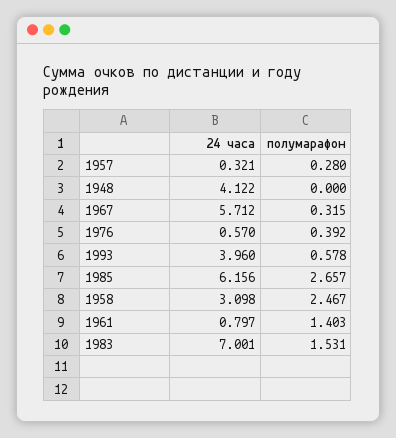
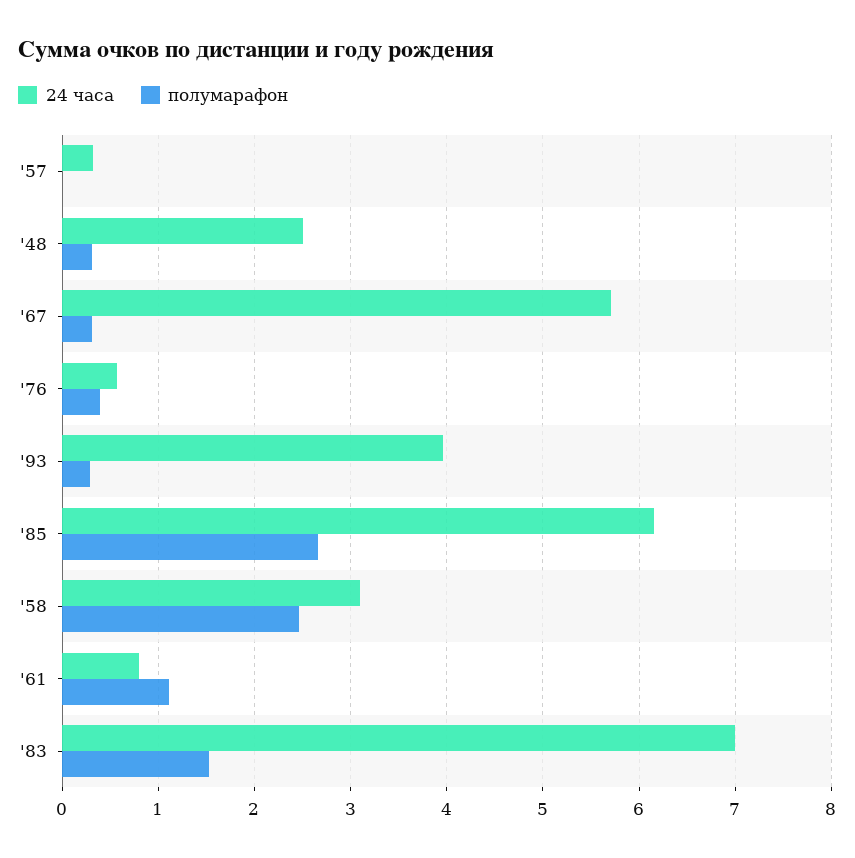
  {
    "24 часа": {
      "1957": 0.321,
-     "1948": 4.122,
+     "1948": 2.5,
      "1967": 5.712,
      "1976": 0.57,
      "1993": 3.96,
      "1985": 6.156,
      "1958": 3.098,
      "1961": 0.797,
      "1983": 7.001
    },
    "полумарафон": {
-     "1957": 0.28,
+     "1957": 0,
-     "1948": 0,
+     "1948": 0.3,
      "1967": 0.315,
      "1976": 0.392,
-     "1993": 0.578,
+     "1993": 0.3,
      "1985": 2.657,
      "1958": 2.467,
-     "1961": 1.403,
+     "1961": 1.1,
      "1983": 1.531
    }
  }

